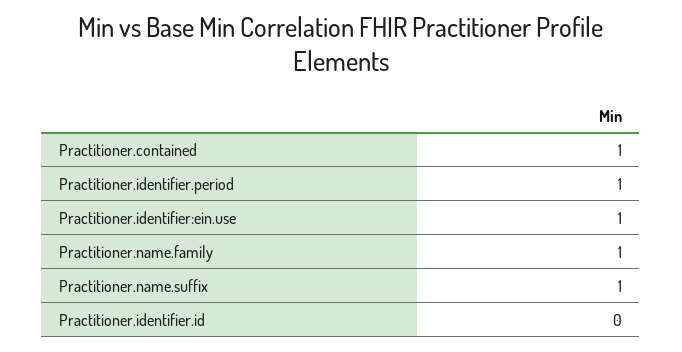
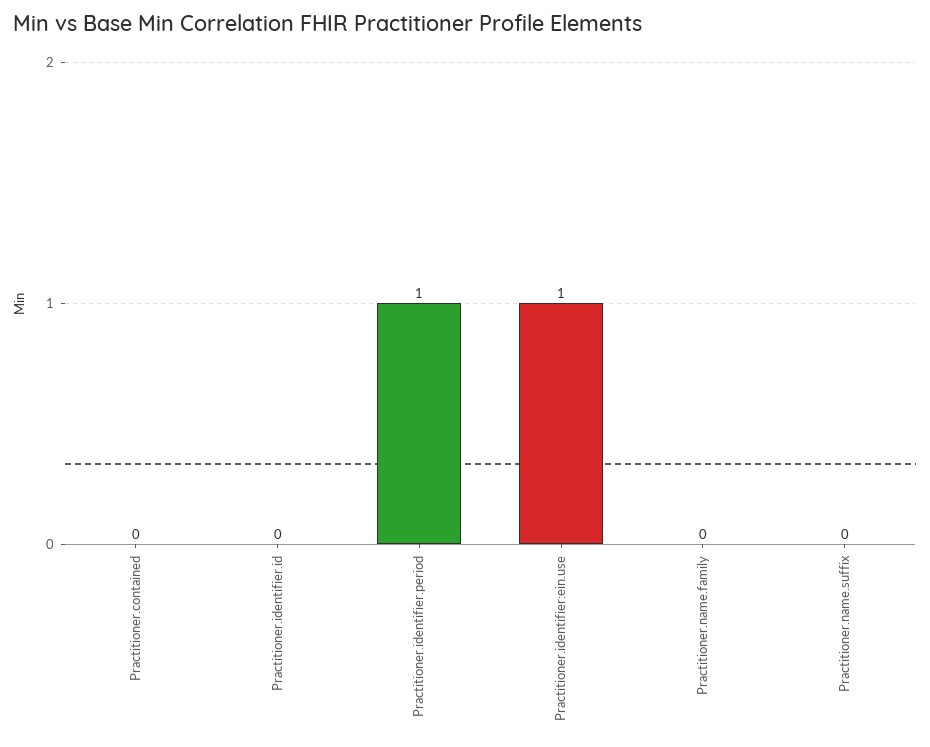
  {
-   "Practitioner.contained": 1,
+   "Practitioner.contained": 0,
    "Practitioner.identifier.period": 1,
    "Practitioner.identifier:ein.use": 1,
-   "Practitioner.name.family": 1,
+   "Practitioner.name.family": 0,
-   "Practitioner.name.suffix": 1,
+   "Practitioner.name.suffix": 0,
    "Practitioner.identifier.id": 0
  }

